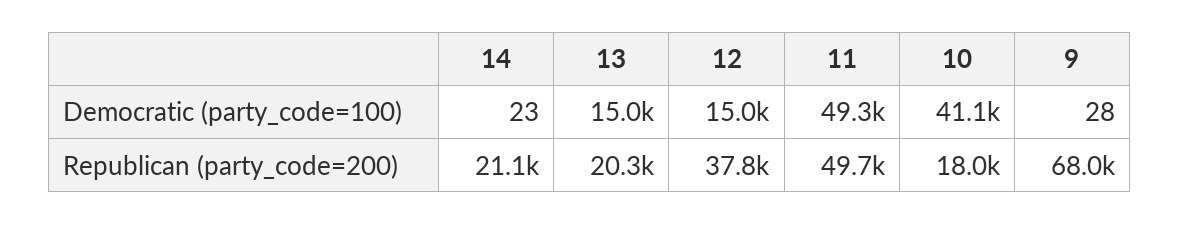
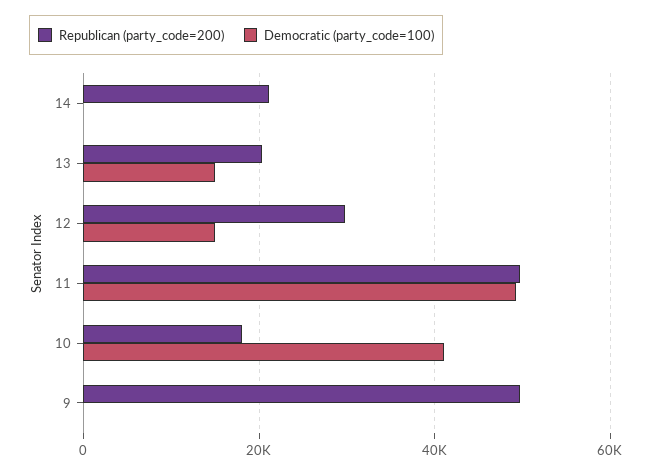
  {
    "Democratic (party_code=100)": {
      "14": 23,
      "13": 15000,
      "12": 15000,
      "11": 49300,
      "10": 41100,
      "9": 28
    },
    "Republican (party_code=200)": {
      "14": 21100,
      "13": 20300,
-     "12": 37800,
+     "12": 30000,
      "11": 49700,
      "10": 18000,
-     "9": 68000
+     "9": 50000
    }
  }

